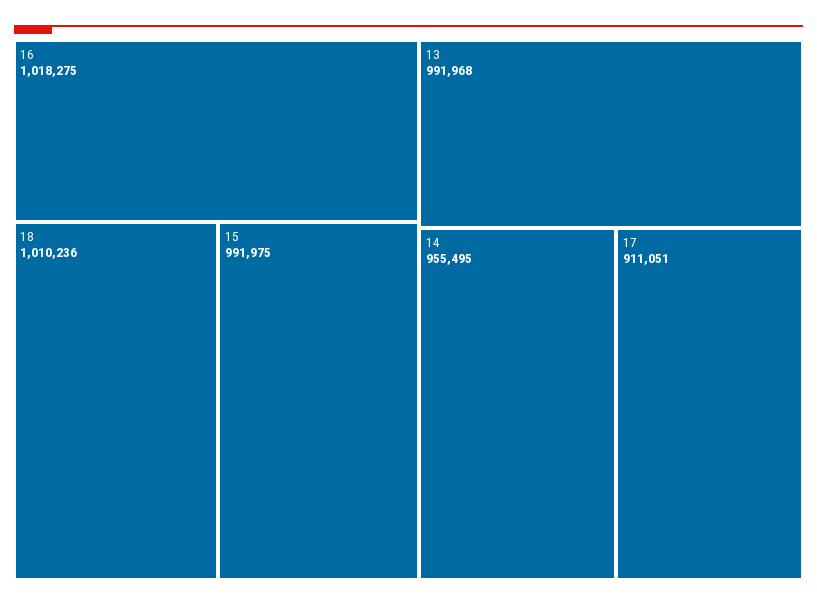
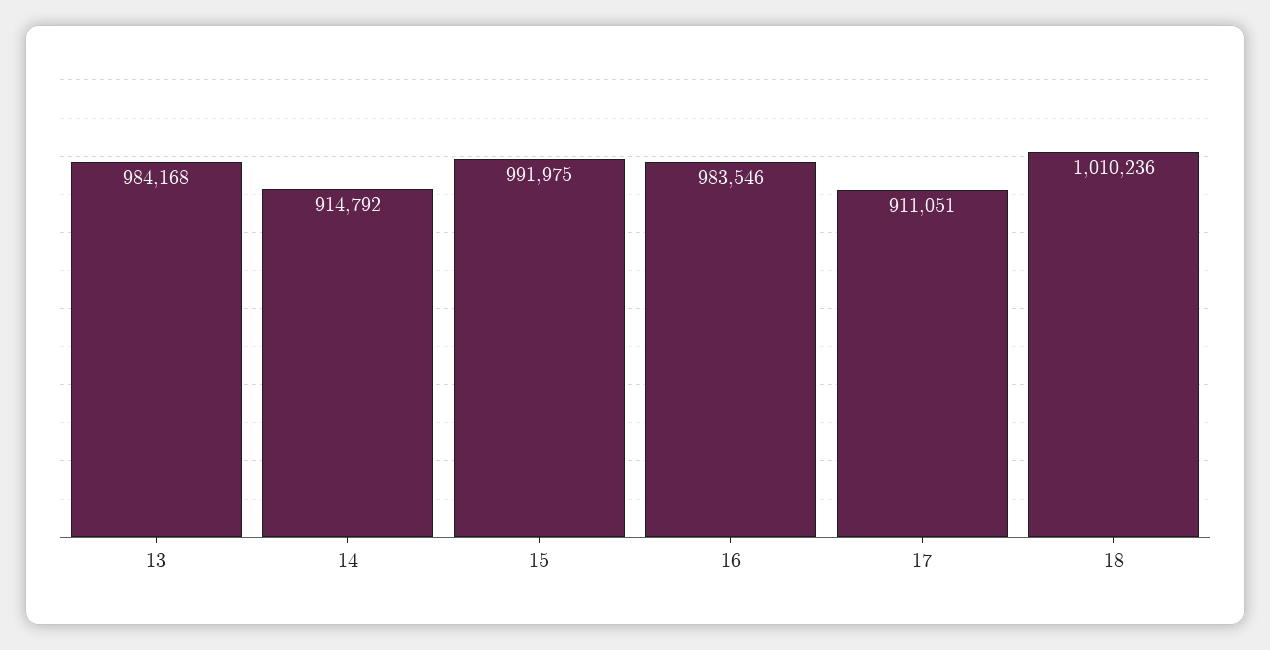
  {
-   "16": 1018275,
+   "16": 983546,
    "18": 1010236,
    "15": 991975,
-   "13": 991968,
+   "13": 984168,
-   "14": 955495,
+   "14": 914792,
    "17": 911051
  }

